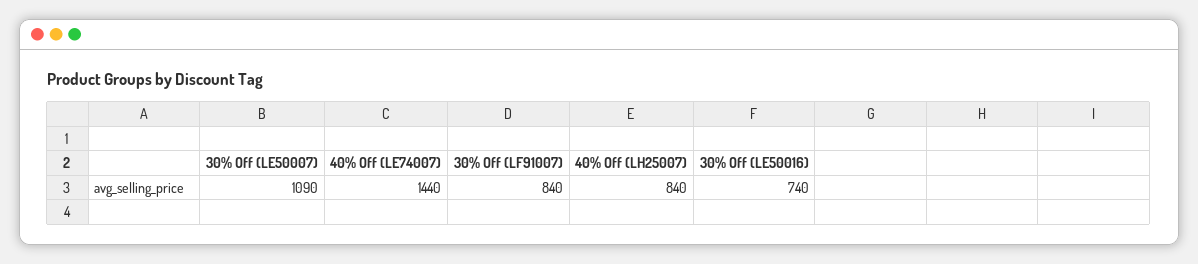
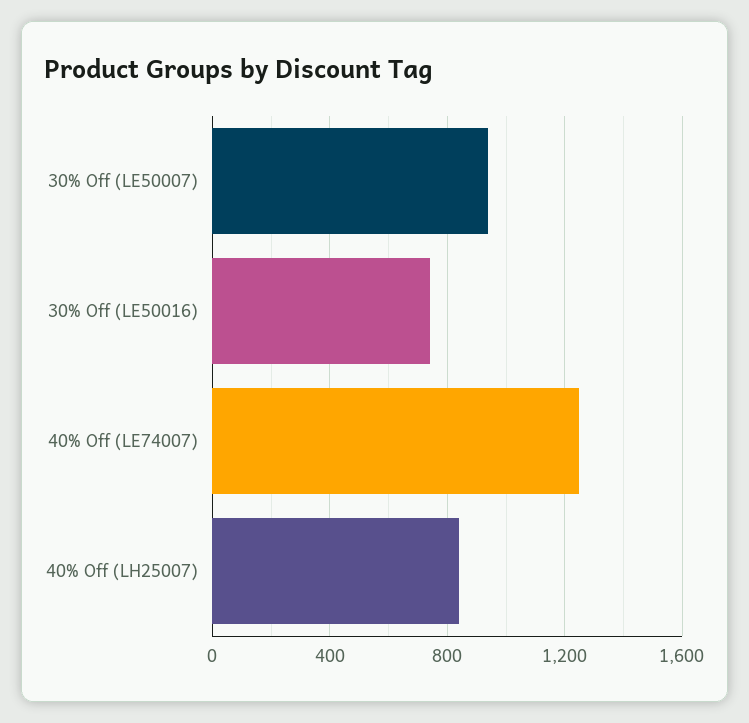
  {
-   "30% Off (LE50007)": 1090,
+   "30% Off (LE50007)": 950,
-   "40% Off (LE74007)": 1440,
+   "40% Off (LE74007)": 1250,
-   "30% Off (LF91007)": 840,
    "40% Off (LH25007)": 840,
    "30% Off (LE50016)": 740
  }

